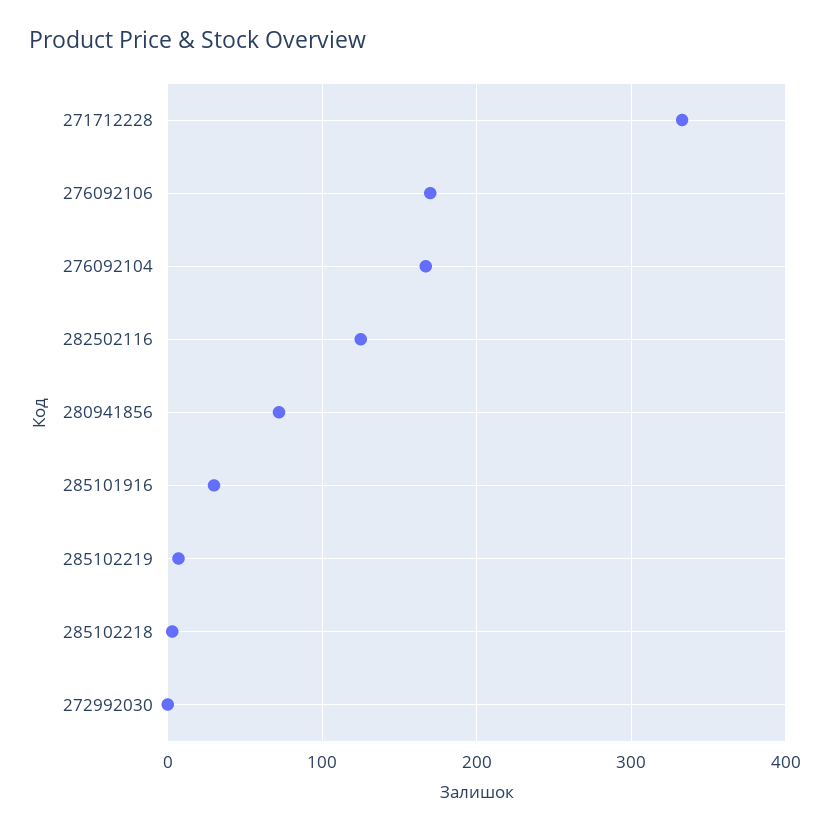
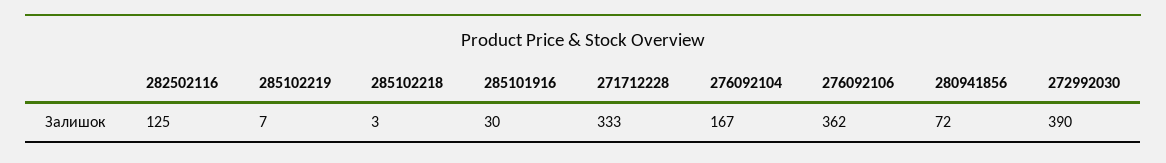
  {
    "271712228": 333,
-   "276092106": 170,
+   "276092106": 362,
    "276092104": 167,
    "282502116": 125,
    "280941856": 72,
    "285101916": 30,
    "285102219": 7,
    "285102218": 3,
-   "272992030": 0
+   "272992030": 390
  }

